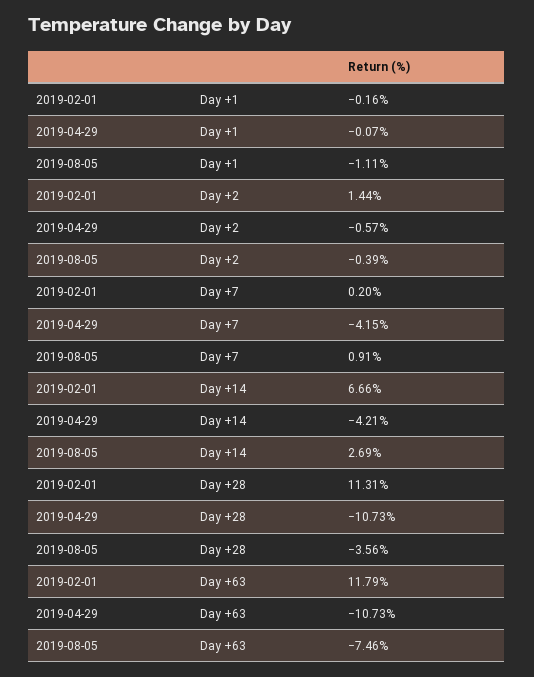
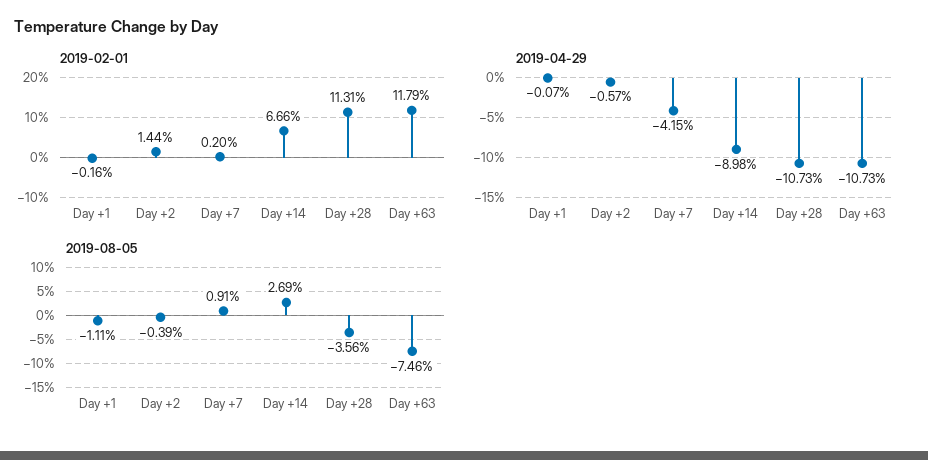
  {
    "2019-02-01": {
      "Day +1": -0.16,
      "Day +2": 1.44,
      "Day +7": 0.2,
      "Day +14": 6.66,
      "Day +28": 11.31,
      "Day +63": 11.79
    },
    "2019-04-29": {
      "Day +1": -0.07,
      "Day +2": -0.57,
      "Day +7": -4.15,
-     "Day +14": -4.21,
+     "Day +14": -8.98,
      "Day +28": -10.73,
      "Day +63": -10.73
    },
    "2019-08-05": {
      "Day +1": -1.11,
      "Day +2": -0.39,
      "Day +7": 0.91,
      "Day +14": 2.69,
      "Day +28": -3.56,
      "Day +63": -7.46
    }
  }

